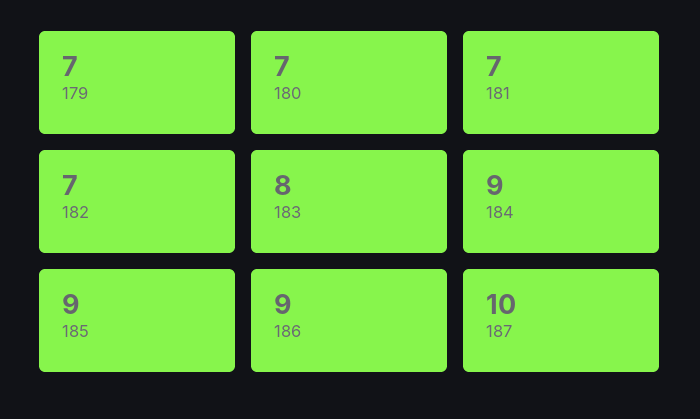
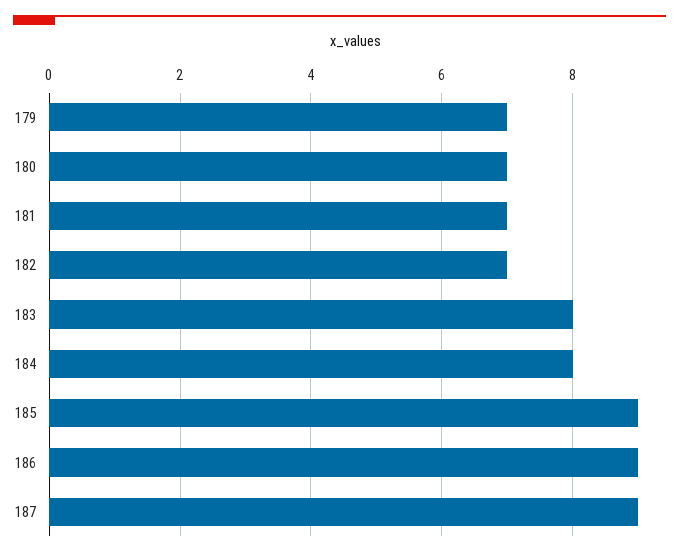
  {
    "179": 7,
    "180": 7,
    "181": 7,
    "182": 7,
    "183": 8,
-   "184": 9,
+   "184": 8,
    "185": 9,
    "186": 9,
-   "187": 10
+   "187": 9
  }

